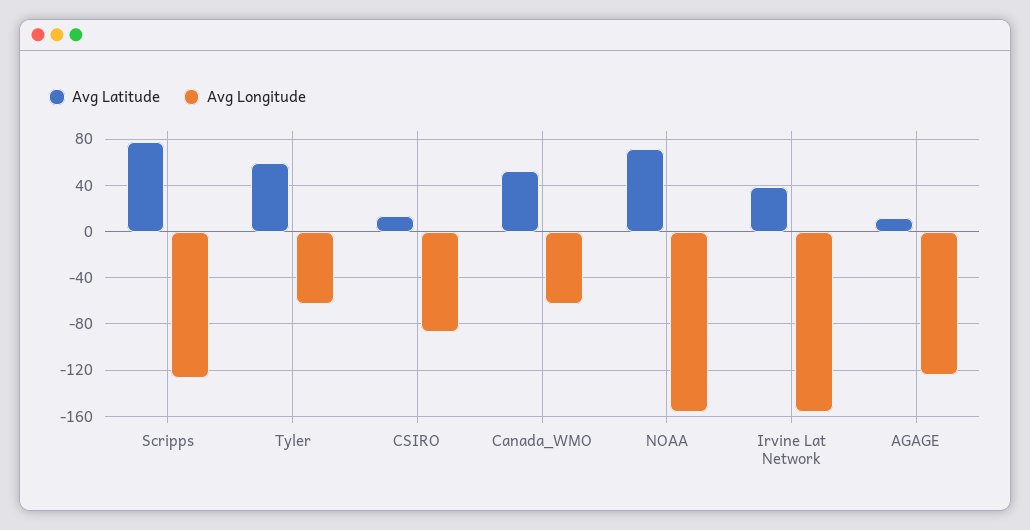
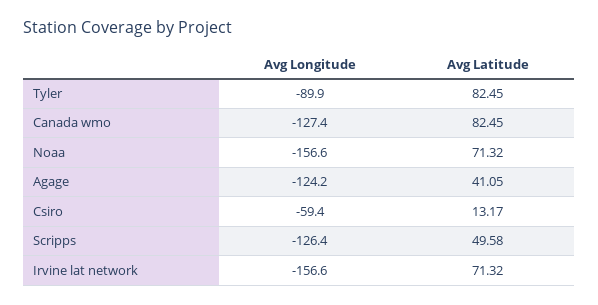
  {
    "Avg Latitude": {
-     "Scripps": 80,
+     "Scripps": 49.58,
-     "Tyler": 60,
+     "Tyler": 82.45,
      "CSIRO": 13.17,
-     "Canada_WMO": 50,
+     "Canada_WMO": 82.45,
      "NOAA": 71.32,
-     "Irvine Lat Network": 40,
+     "Irvine Lat Network": 71.32,
-     "AGAGE": 10
+     "AGAGE": 41.05
    },
    "Avg Longitude": {
      "Scripps": -126.4,
-     "Tyler": -60,
+     "Tyler": -89.9,
-     "CSIRO": -90,
+     "CSIRO": -59.4,
-     "Canada_WMO": -60,
+     "Canada_WMO": -127.4,
      "NOAA": -156.6,
      "Irvine Lat Network": -156.6,
      "AGAGE": -124.2
    }
  }

